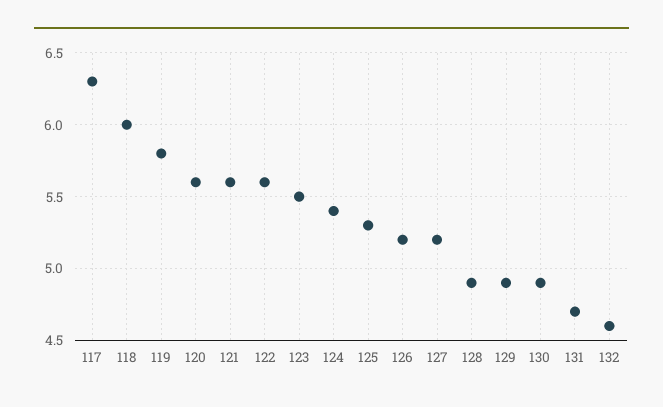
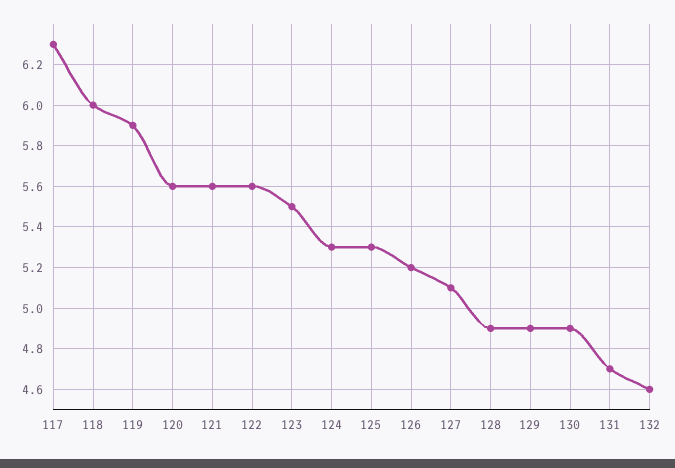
  {
    "117": 6.3,
    "118": 6,
-   "119": 5.8,
+   "119": 5.9,
    "120": 5.6,
    "121": 5.6,
    "122": 5.6,
    "123": 5.5,
-   "124": 5.4,
+   "124": 5.3,
    "125": 5.3,
    "126": 5.2,
-   "127": 5.2,
+   "127": 5.1,
    "128": 4.9,
    "129": 4.9,
    "130": 4.9,
    "131": 4.7,
    "132": 4.6
  }

